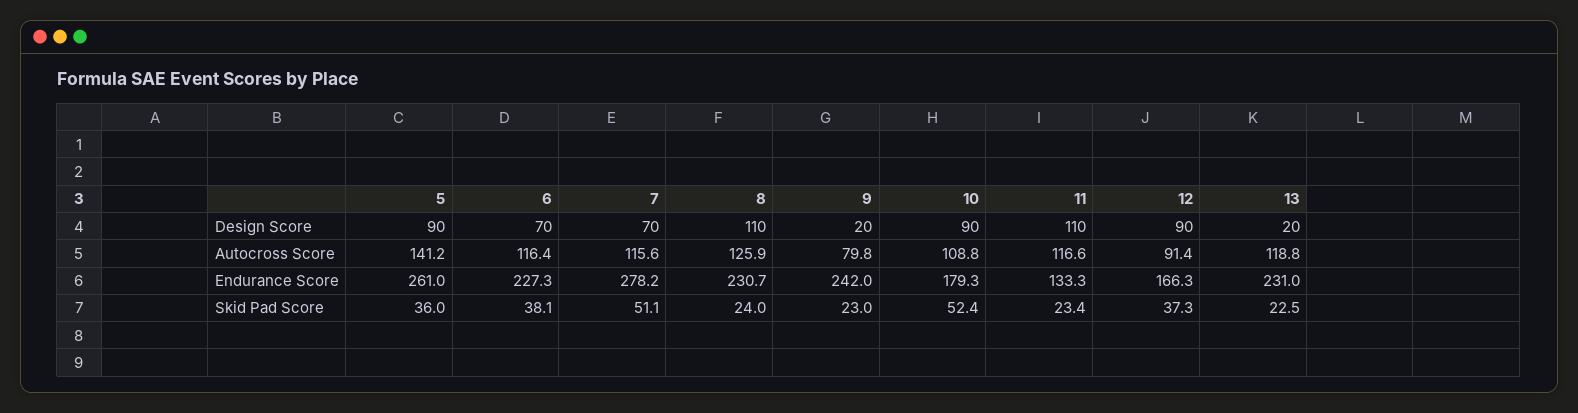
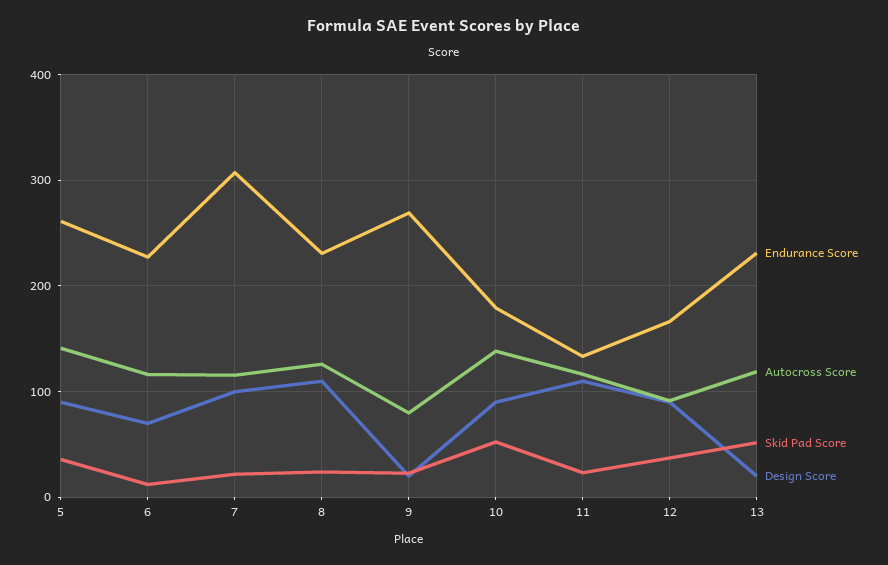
  {
    "Design Score": {
      "5": 90,
      "6": 70,
-     "7": 70,
+     "7": 100,
      "8": 110,
      "9": 20,
      "10": 90,
      "11": 110,
      "12": 90,
      "13": 20
    },
    "Autocross Score": {
      "5": 141.2,
      "6": 116.4,
      "7": 115.6,
      "8": 125.9,
      "9": 79.8,
-     "10": 108.8,
+     "10": 140,
      "11": 116.6,
      "12": 91.4,
      "13": 118.8
    },
    "Endurance Score": {
      "5": 261,
      "6": 227.3,
-     "7": 278.2,
+     "7": 310,
      "8": 230.7,
-     "9": 242,
+     "9": 270,
      "10": 179.3,
      "11": 133.3,
      "12": 166.3,
      "13": 231
    },
    "Skid Pad Score": {
      "5": 36,
-     "6": 38.1,
+     "6": 10,
-     "7": 51.1,
+     "7": 20,
      "8": 24,
      "9": 23,
      "10": 52.4,
      "11": 23.4,
      "12": 37.3,
-     "13": 22.5
+     "13": 50
    }
  }

